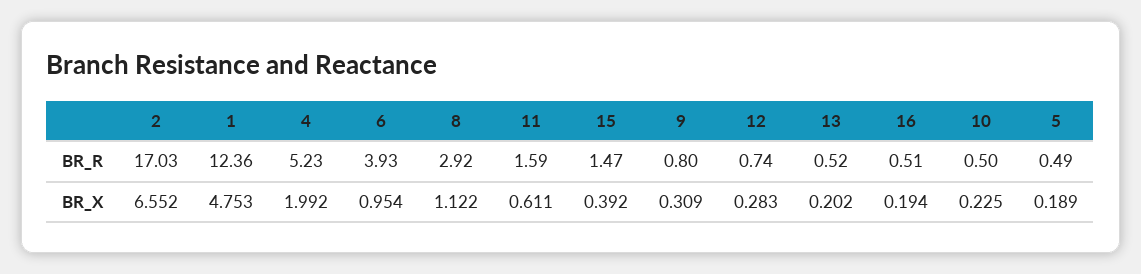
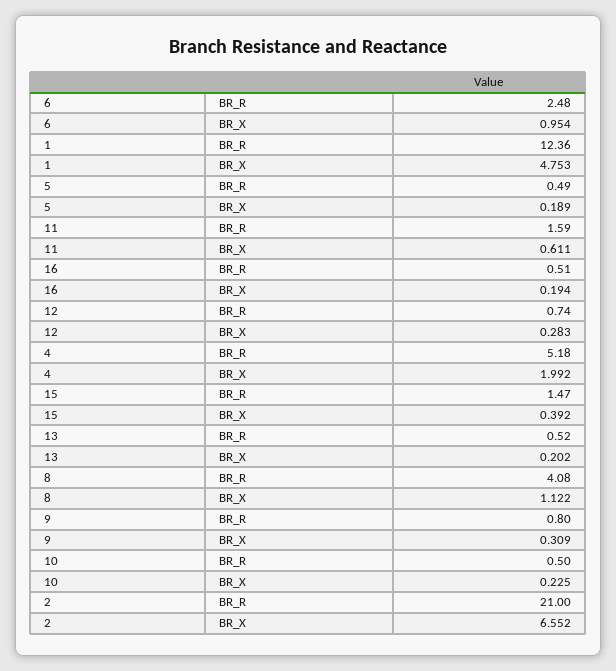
  {
    "2": {
-     "BR_R": 17.03,
+     "BR_R": 21,
      "BR_X": 6.552
    },
    "1": {
      "BR_R": 12.36,
      "BR_X": 4.753
    },
    "4": {
-     "BR_R": 5.23,
+     "BR_R": 5.18,
      "BR_X": 1.992
    },
    "6": {
-     "BR_R": 3.93,
+     "BR_R": 2.48,
      "BR_X": 0.954
    },
    "8": {
-     "BR_R": 2.92,
+     "BR_R": 4.08,
      "BR_X": 1.122
    },
    "11": {
      "BR_R": 1.59,
      "BR_X": 0.611
    },
    "15": {
      "BR_R": 1.47,
      "BR_X": 0.392
    },
    "9": {
      "BR_R": 0.8,
      "BR_X": 0.309
    },
    "12": {
      "BR_R": 0.74,
      "BR_X": 0.283
    },
    "13": {
      "BR_R": 0.52,
      "BR_X": 0.202
    },
    "16": {
      "BR_R": 0.51,
      "BR_X": 0.194
    },
    "10": {
      "BR_R": 0.5,
      "BR_X": 0.225
    },
    "5": {
      "BR_R": 0.49,
      "BR_X": 0.189
    }
  }

